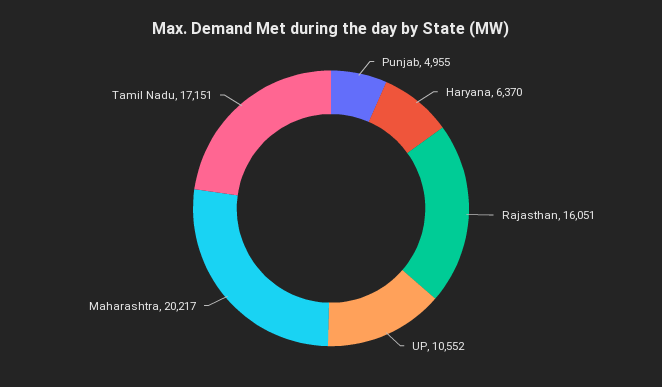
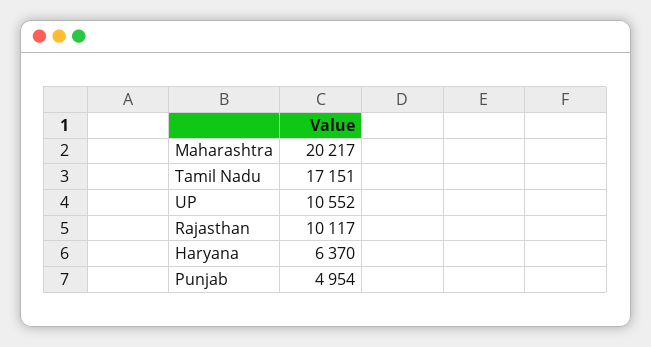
  {
-   "Punjab": 4955,
+   "Punjab": 4954,
    "Haryana": 6370,
-   "Rajasthan": 16051,
+   "Rajasthan": 10117,
    "UP": 10552,
    "Maharashtra": 20217,
    "Tamil Nadu": 17151
  }

